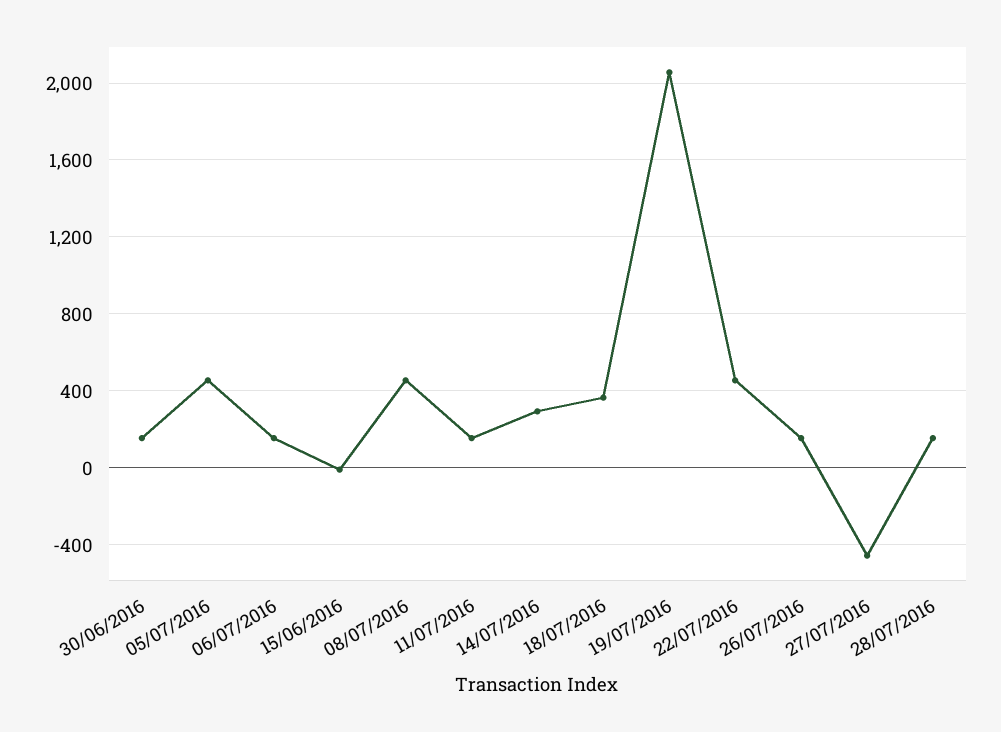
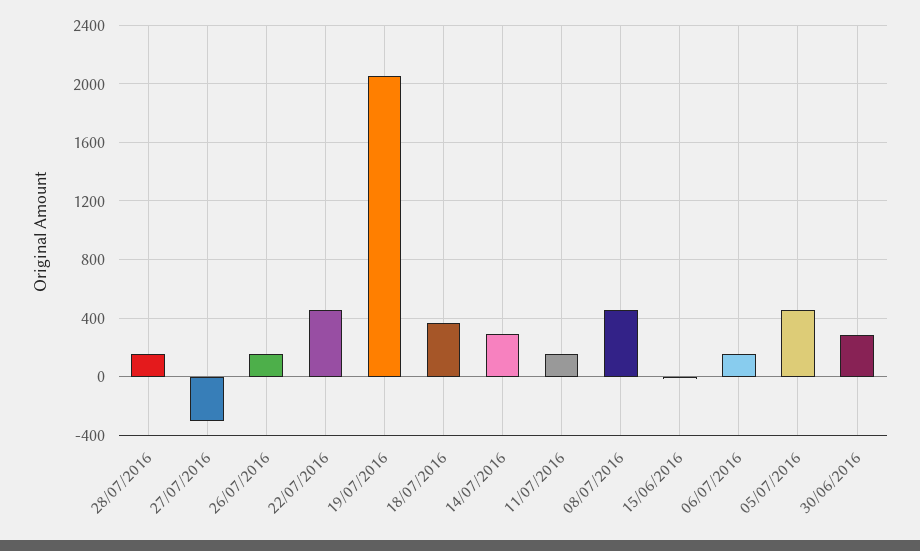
  {
-   "30/06/2016": 150,
+   "30/06/2016": 300,
    "05/07/2016": 450,
    "06/07/2016": 150,
    "15/06/2016": 0,
    "08/07/2016": 450,
    "11/07/2016": 150,
    "14/07/2016": 300,
    "18/07/2016": 350,
    "19/07/2016": 2050,
    "22/07/2016": 450,
    "26/07/2016": 150,
-   "27/07/2016": -450,
+   "27/07/2016": -300,
    "28/07/2016": 150
  }

